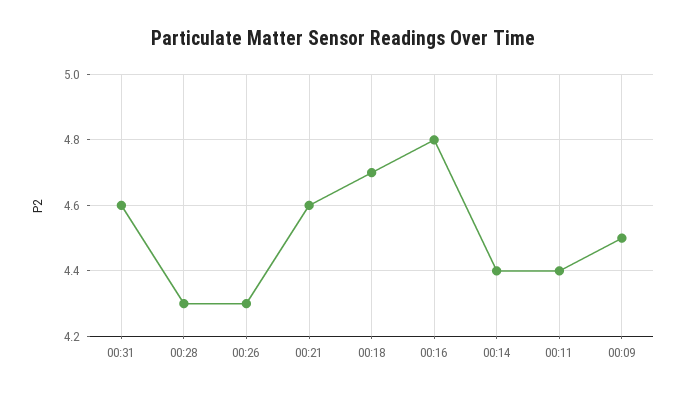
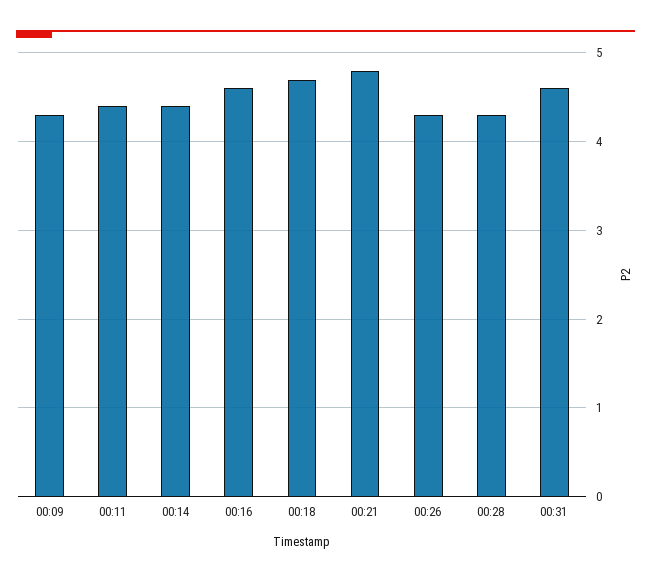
  {
    "00:31": 4.6,
    "00:28": 4.3,
    "00:26": 4.3,
-   "00:21": 4.6,
+   "00:21": 4.8,
    "00:18": 4.7,
-   "00:16": 4.8,
+   "00:16": 4.6,
    "00:14": 4.4,
    "00:11": 4.4,
-   "00:09": 4.5
+   "00:09": 4.3
  }

